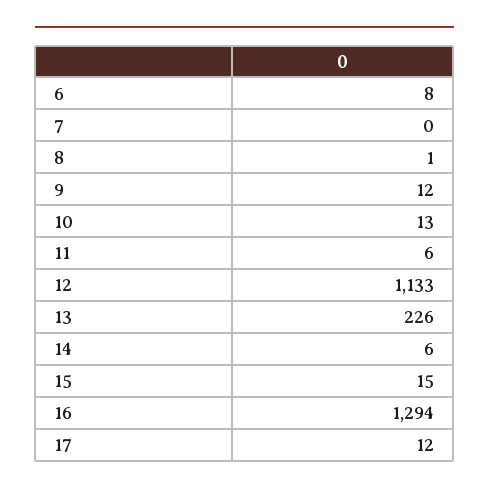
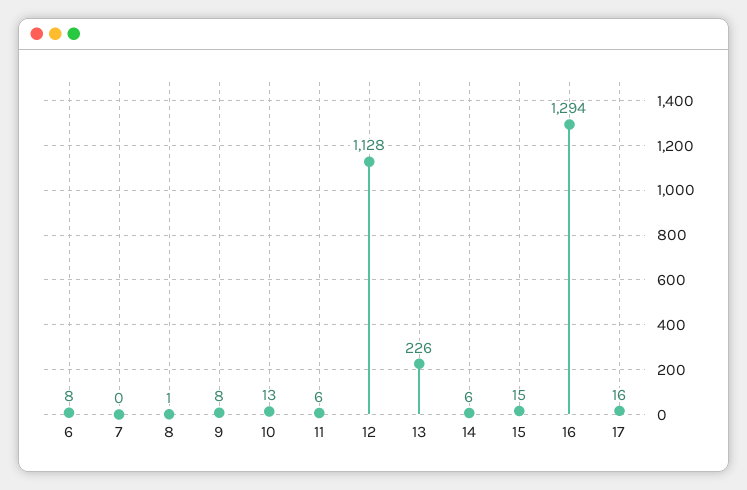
  {
    "6": 8,
    "7": 0,
    "8": 1,
-   "9": 12,
+   "9": 8,
    "10": 13,
    "11": 6,
-   "12": 1133,
+   "12": 1128,
    "13": 226,
    "14": 6,
    "15": 15,
    "16": 1294,
-   "17": 12
+   "17": 16
  }

